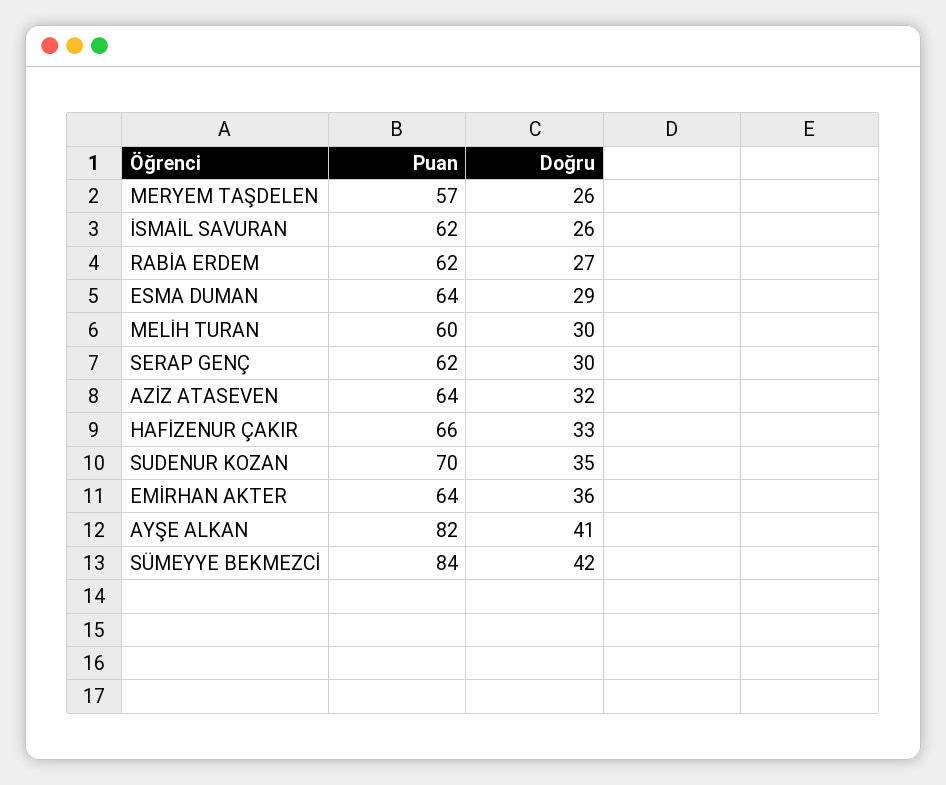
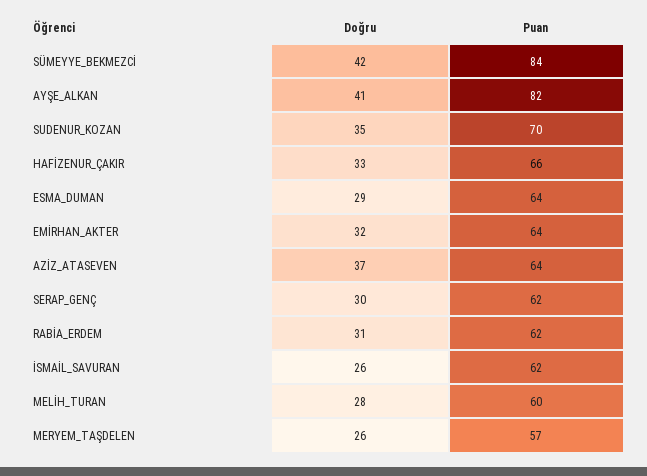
  {
    "Puan": {
      "MERYEM TAŞDELEN": 57,
      "İSMAİL SAVURAN": 62,
      "RABİA ERDEM": 62,
      "ESMA DUMAN": 64,
      "MELİH TURAN": 60,
      "SERAP GENÇ": 62,
      "AZİZ ATASEVEN": 64,
      "HAFİZENUR ÇAKIR": 66,
      "SUDENUR KOZAN": 70,
      "EMİRHAN AKTER": 64,
      "AYŞE ALKAN": 82,
      "SÜMEYYE BEKMEZCİ": 84
    },
    "Doğru": {
      "MERYEM TAŞDELEN": 26,
      "İSMAİL SAVURAN": 26,
-     "RABİA ERDEM": 27,
+     "RABİA ERDEM": 31,
      "ESMA DUMAN": 29,
-     "MELİH TURAN": 30,
+     "MELİH TURAN": 28,
      "SERAP GENÇ": 30,
-     "AZİZ ATASEVEN": 32,
+     "AZİZ ATASEVEN": 37,
      "HAFİZENUR ÇAKIR": 33,
      "SUDENUR KOZAN": 35,
-     "EMİRHAN AKTER": 36,
+     "EMİRHAN AKTER": 32,
      "AYŞE ALKAN": 41,
      "SÜMEYYE BEKMEZCİ": 42
    }
  }

